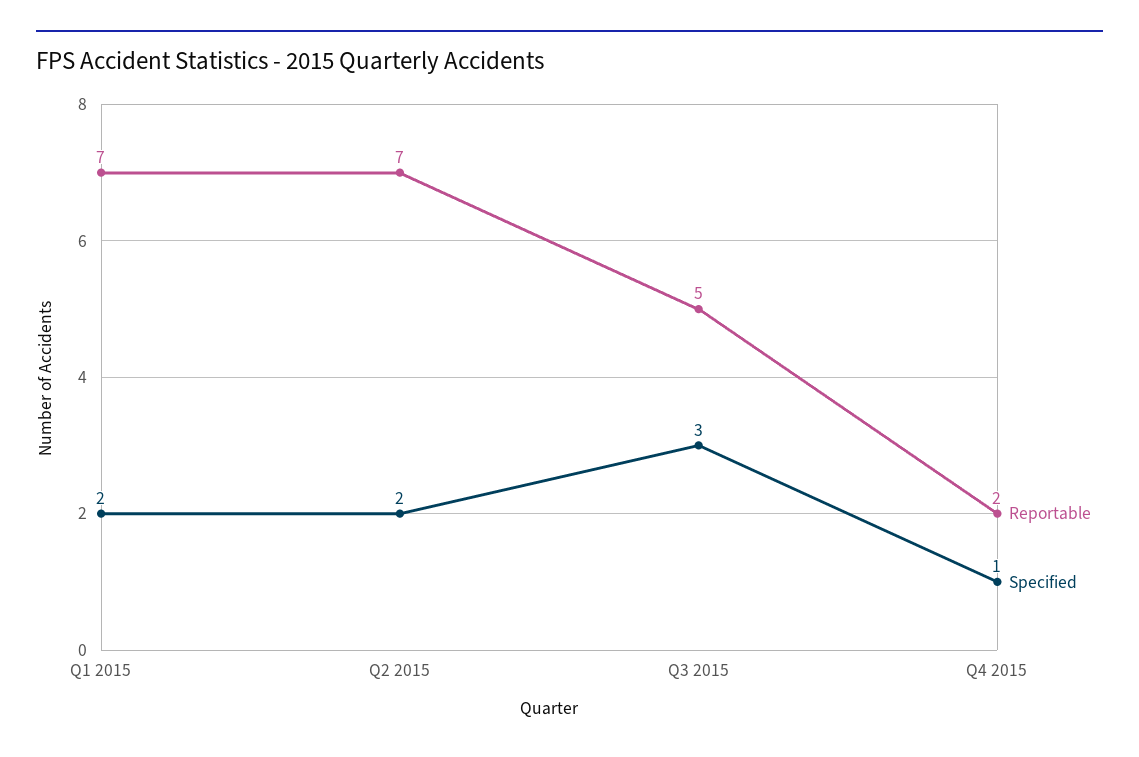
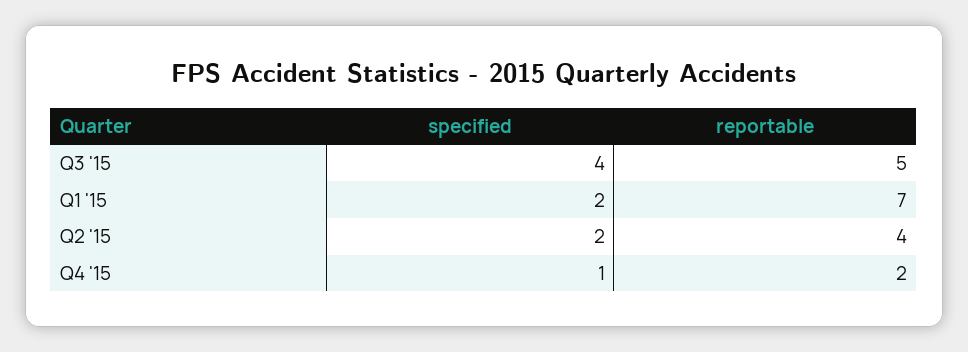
  {
    "Reportable": {
      "Q1 2015": 7,
-     "Q2 2015": 7,
+     "Q2 2015": 4,
      "Q3 2015": 5,
      "Q4 2015": 2
    },
    "Specified": {
      "Q1 2015": 2,
      "Q2 2015": 2,
-     "Q3 2015": 3,
+     "Q3 2015": 4,
      "Q4 2015": 1
    }
  }

